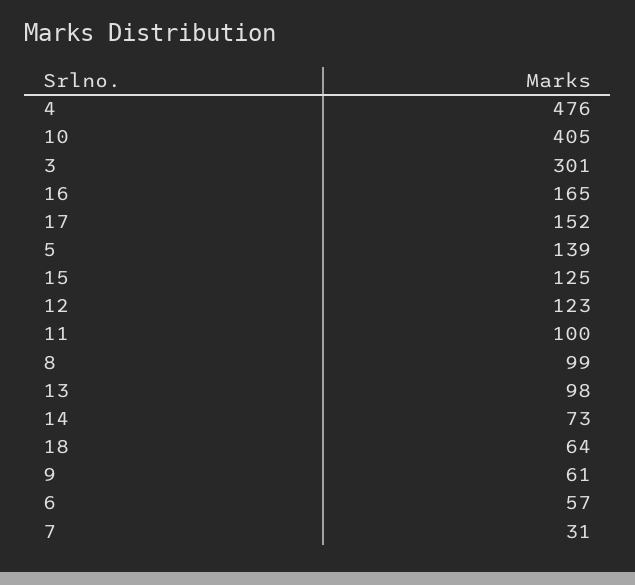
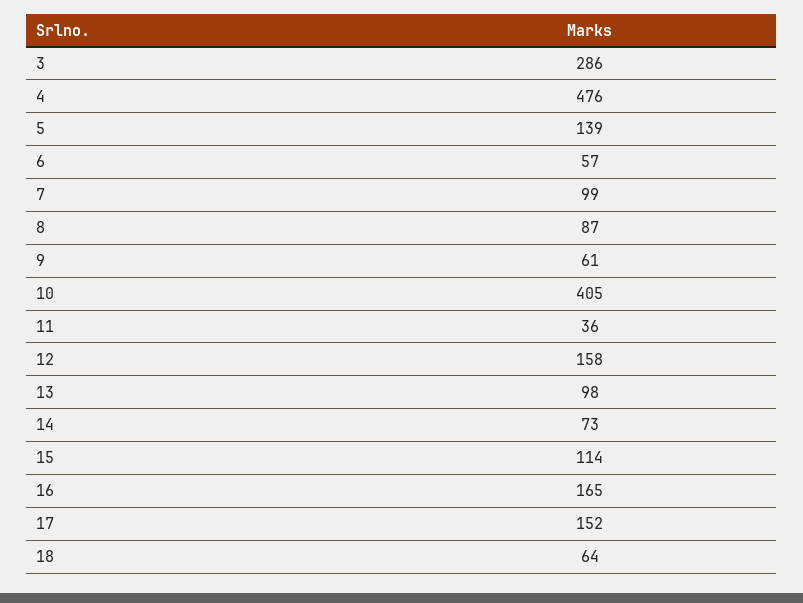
  {
    "4": 476,
    "10": 405,
-   "3": 301,
+   "3": 286,
    "16": 165,
    "17": 152,
    "5": 139,
-   "15": 125,
+   "15": 114,
-   "12": 123,
+   "12": 158,
-   "11": 100,
+   "11": 36,
-   "8": 99,
+   "8": 87,
    "13": 98,
    "14": 73,
    "18": 64,
    "9": 61,
    "6": 57,
-   "7": 31
+   "7": 99
  }

